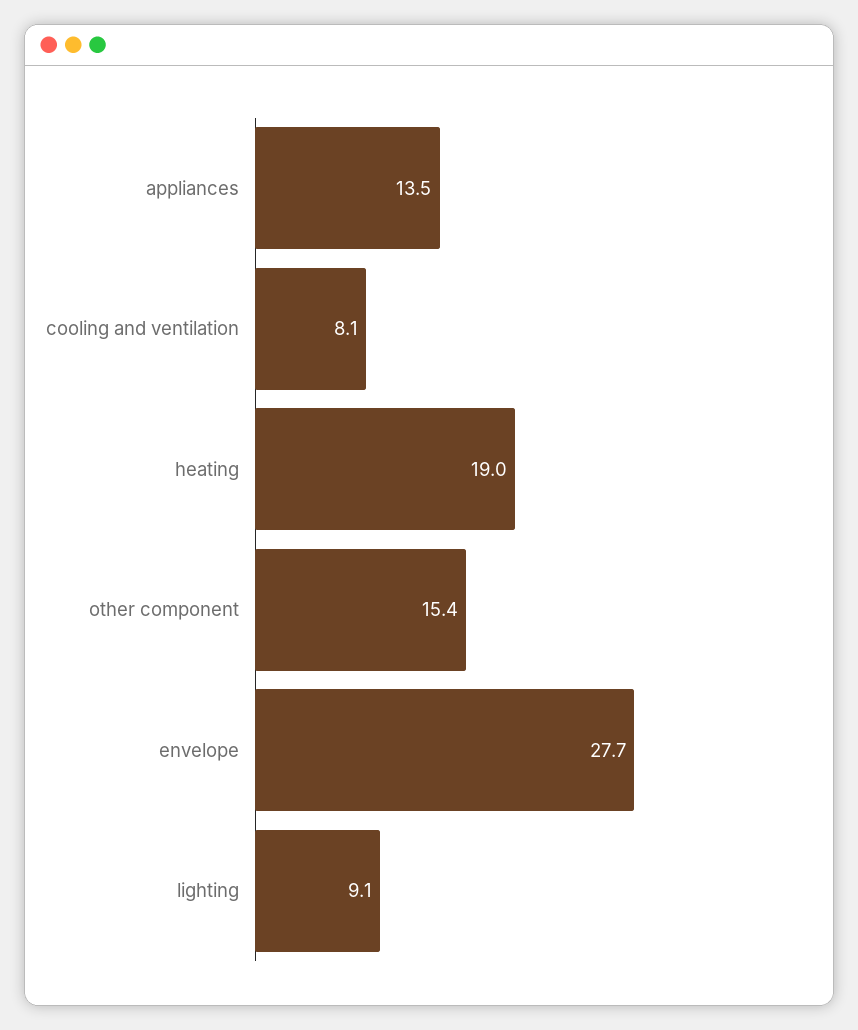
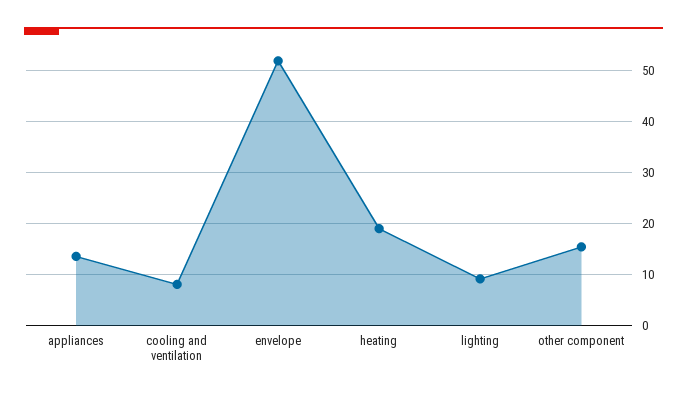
  {
    "appliances": 13.5,
    "cooling and ventilation": 8.1,
    "heating": 19,
    "other component": 15.4,
-   "envelope": 27.7,
+   "envelope": 52,
    "lighting": 9.1
  }

